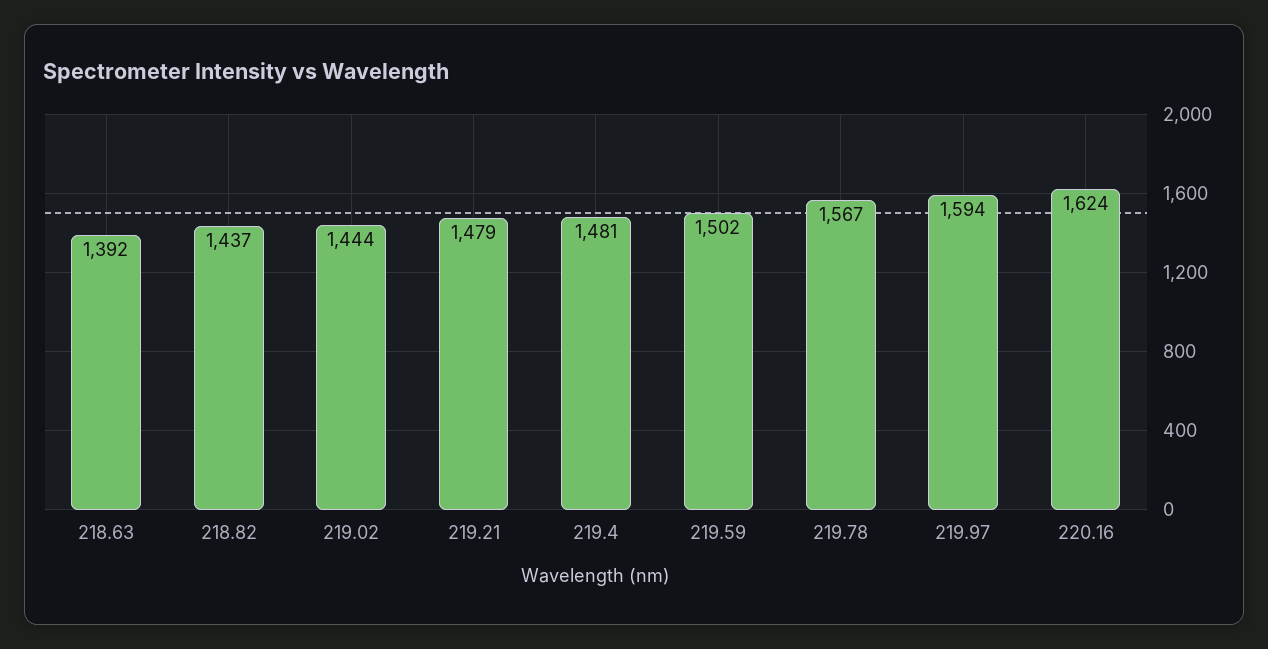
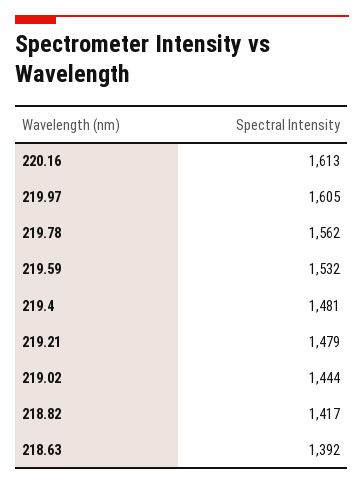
  {
    "218.63": 1392,
-   "218.82": 1437,
+   "218.82": 1417,
    "219.02": 1444,
    "219.21": 1479,
    "219.4": 1481,
-   "219.59": 1502,
+   "219.59": 1532,
-   "219.78": 1567,
+   "219.78": 1562,
-   "219.97": 1594,
+   "219.97": 1605,
-   "220.16": 1624
+   "220.16": 1613
  }

